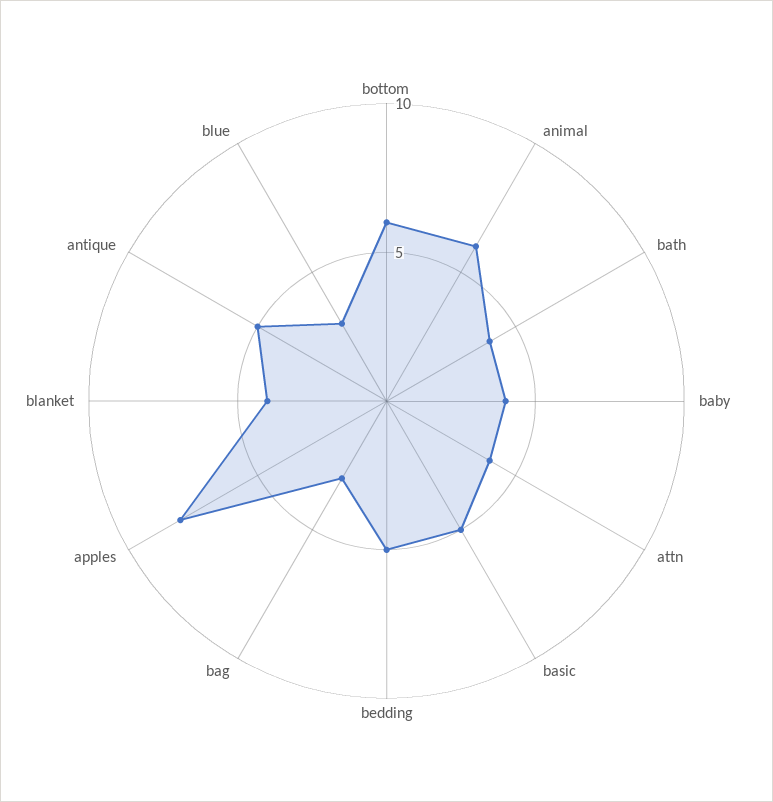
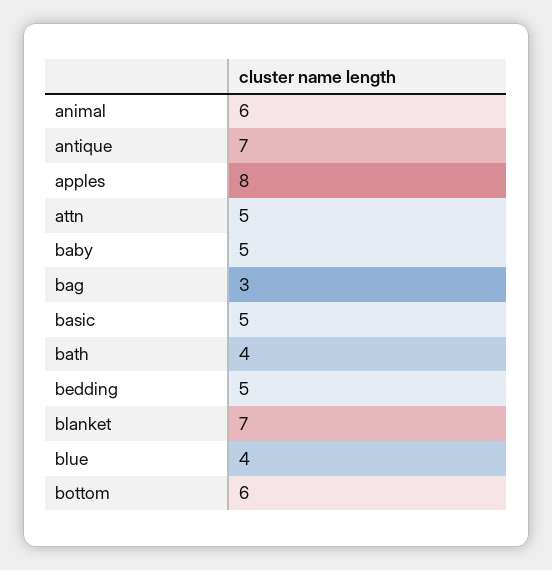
  {
    "bottom": 6,
    "animal": 6,
    "bath": 4,
-   "baby": 4,
+   "baby": 5,
-   "attn": 4,
+   "attn": 5,
    "basic": 5,
    "bedding": 5,
    "bag": 3,
    "apples": 8,
-   "blanket": 4,
+   "blanket": 7,
-   "antique": 5,
+   "antique": 7,
-   "blue": 3
+   "blue": 4
  }

